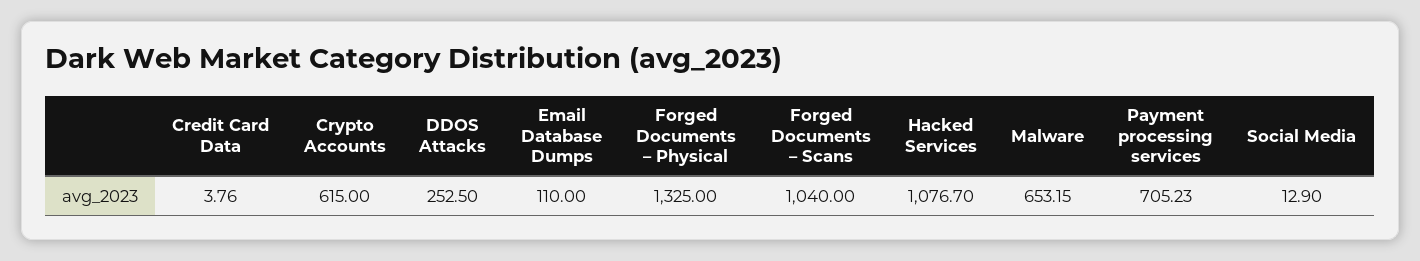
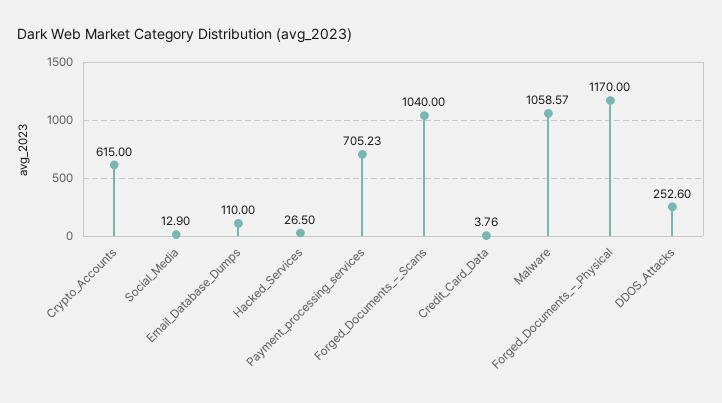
  {
    "Credit Card Data": 3.76,
    "Crypto Accounts": 615,
-   "DDOS Attacks": 252.5,
+   "DDOS Attacks": 252.6,
    "Email Database Dumps": 110,
-   "Forged Documents – Physical": 1325,
+   "Forged Documents – Physical": 1170,
    "Forged Documents – Scans": 1040,
-   "Hacked Services": 1076.7,
+   "Hacked Services": 26.5,
-   "Malware": 653.15,
+   "Malware": 1058.57,
    "Payment processing services": 705.23,
    "Social Media": 12.9
  }

